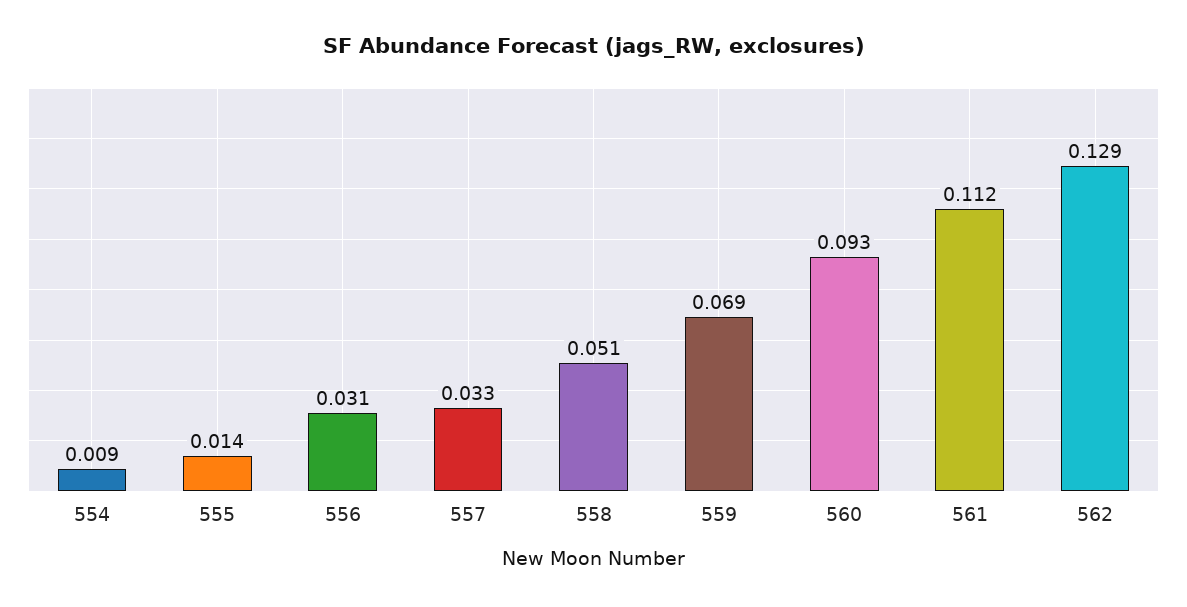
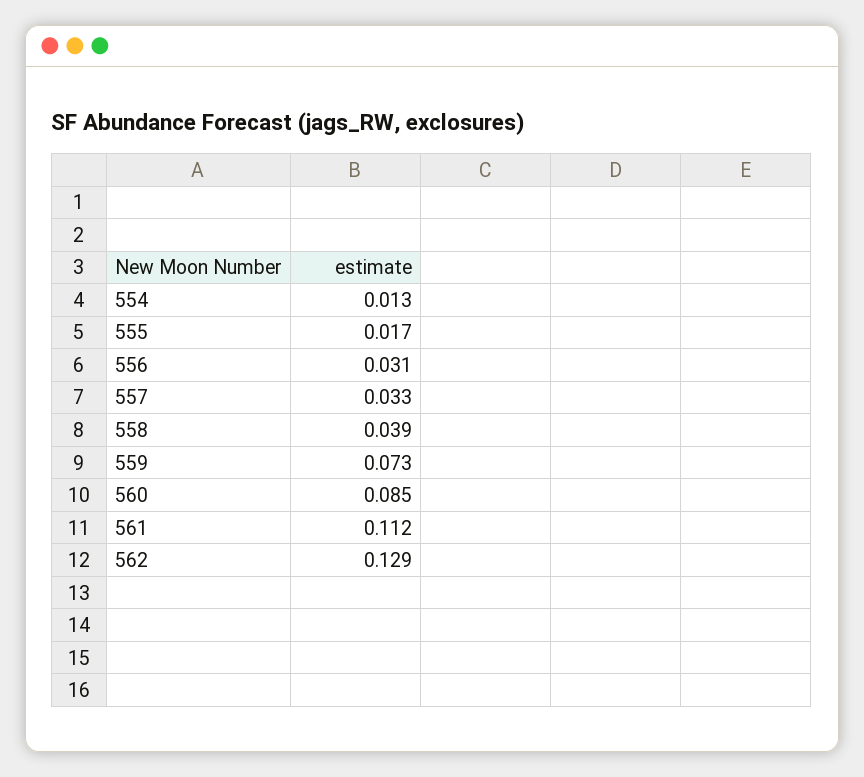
  {
-   "554": 0.009,
+   "554": 0.013,
-   "555": 0.014,
+   "555": 0.017,
    "556": 0.031,
    "557": 0.033,
-   "558": 0.051,
+   "558": 0.039,
-   "559": 0.069,
+   "559": 0.073,
-   "560": 0.093,
+   "560": 0.085,
    "561": 0.112,
    "562": 0.129
  }

